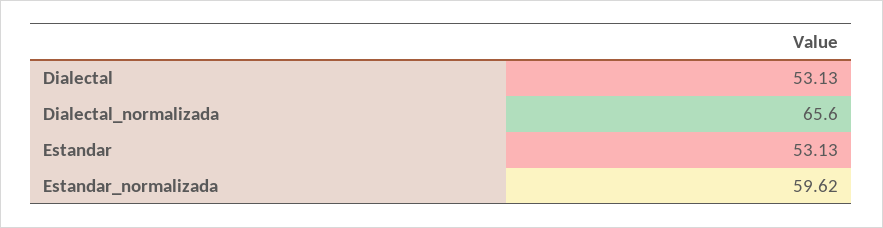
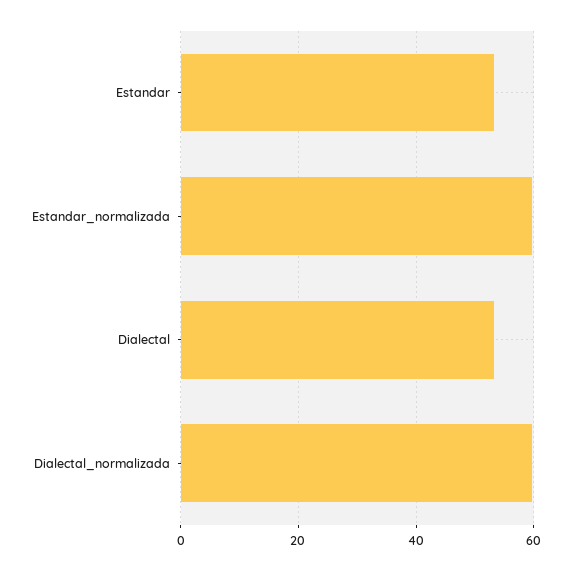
  {
    "Dialectal": 53.13,
-   "Dialectal_normalizada": 65.6,
+   "Dialectal_normalizada": 60,
    "Estandar": 53.13,
    "Estandar_normalizada": 59.62
  }

